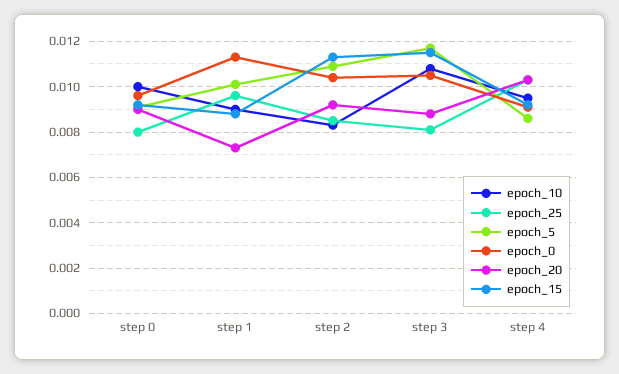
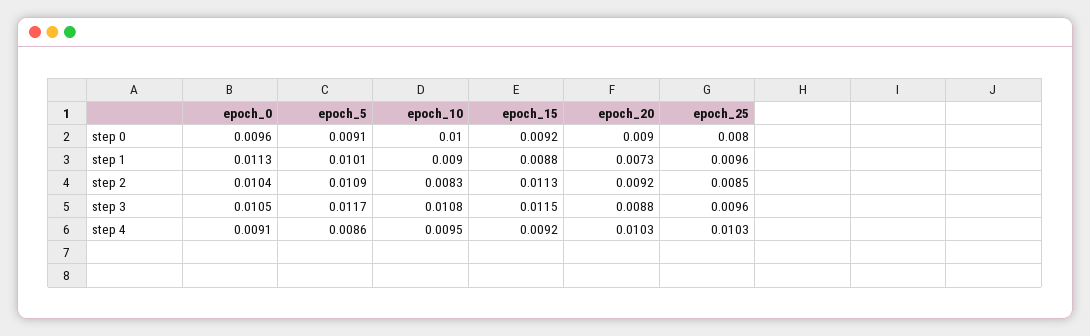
  {
    "epoch_10": {
      "step 0": 0.01,
      "step 1": 0.009,
      "step 2": 0.0083,
      "step 3": 0.0108,
      "step 4": 0.0095
    },
    "epoch_25": {
      "step 0": 0.008,
      "step 1": 0.0096,
      "step 2": 0.0085,
-     "step 3": 0.008,
+     "step 3": 0.0096,
      "step 4": 0.0103
    },
    "epoch_5": {
      "step 0": 0.0091,
      "step 1": 0.0101,
      "step 2": 0.0109,
      "step 3": 0.0117,
      "step 4": 0.0086
    },
    "epoch_0": {
      "step 0": 0.0096,
      "step 1": 0.0113,
      "step 2": 0.0104,
      "step 3": 0.0105,
      "step 4": 0.0091
    },
    "epoch_20": {
      "step 0": 0.009,
      "step 1": 0.0073,
      "step 2": 0.0092,
      "step 3": 0.0088,
      "step 4": 0.0103
    },
    "epoch_15": {
      "step 0": 0.0092,
      "step 1": 0.0088,
      "step 2": 0.0113,
      "step 3": 0.0115,
      "step 4": 0.0092
    }
  }

